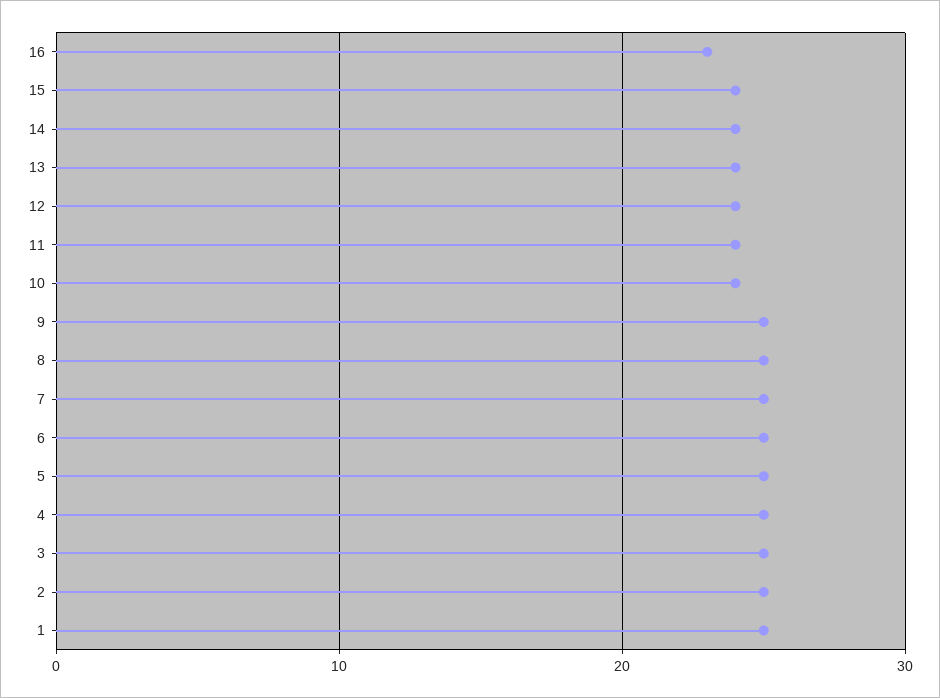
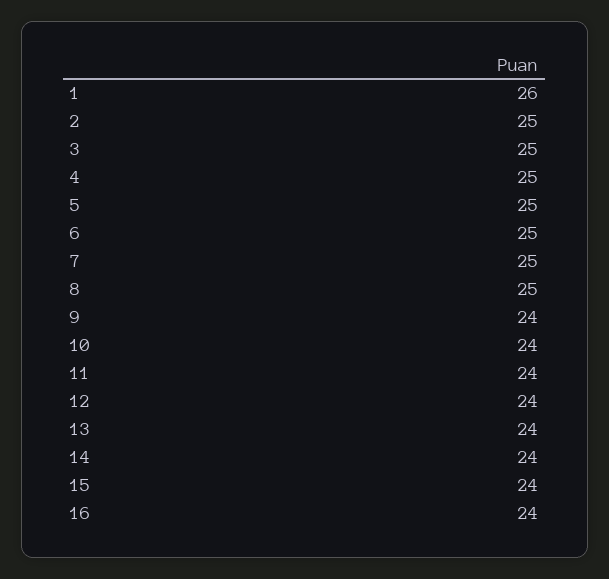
  {
-   "16": 23,
+   "16": 24,
    "15": 24,
    "14": 24,
    "13": 24,
    "12": 24,
    "11": 24,
    "10": 24,
-   "9": 25,
+   "9": 24,
    "8": 25,
    "7": 25,
    "6": 25,
    "5": 25,
    "4": 25,
    "3": 25,
    "2": 25,
-   "1": 25
+   "1": 26
  }

